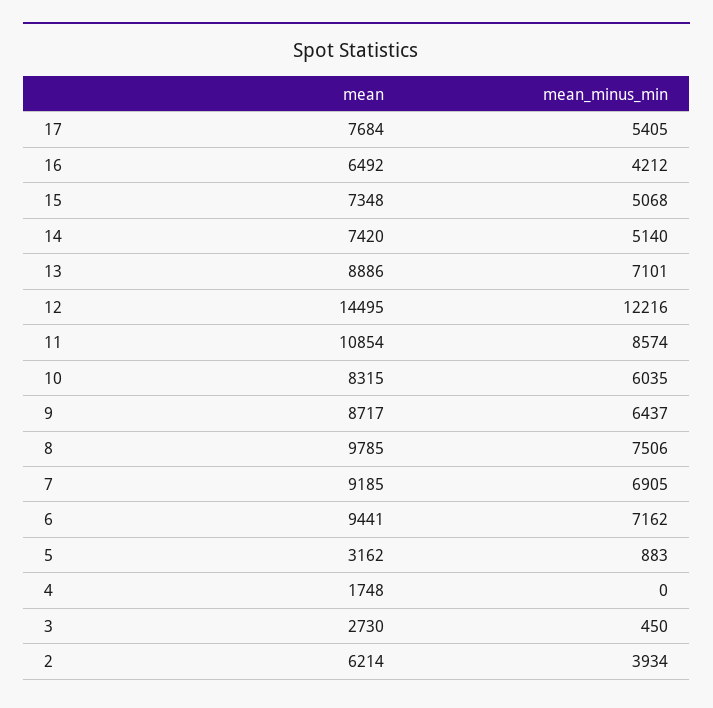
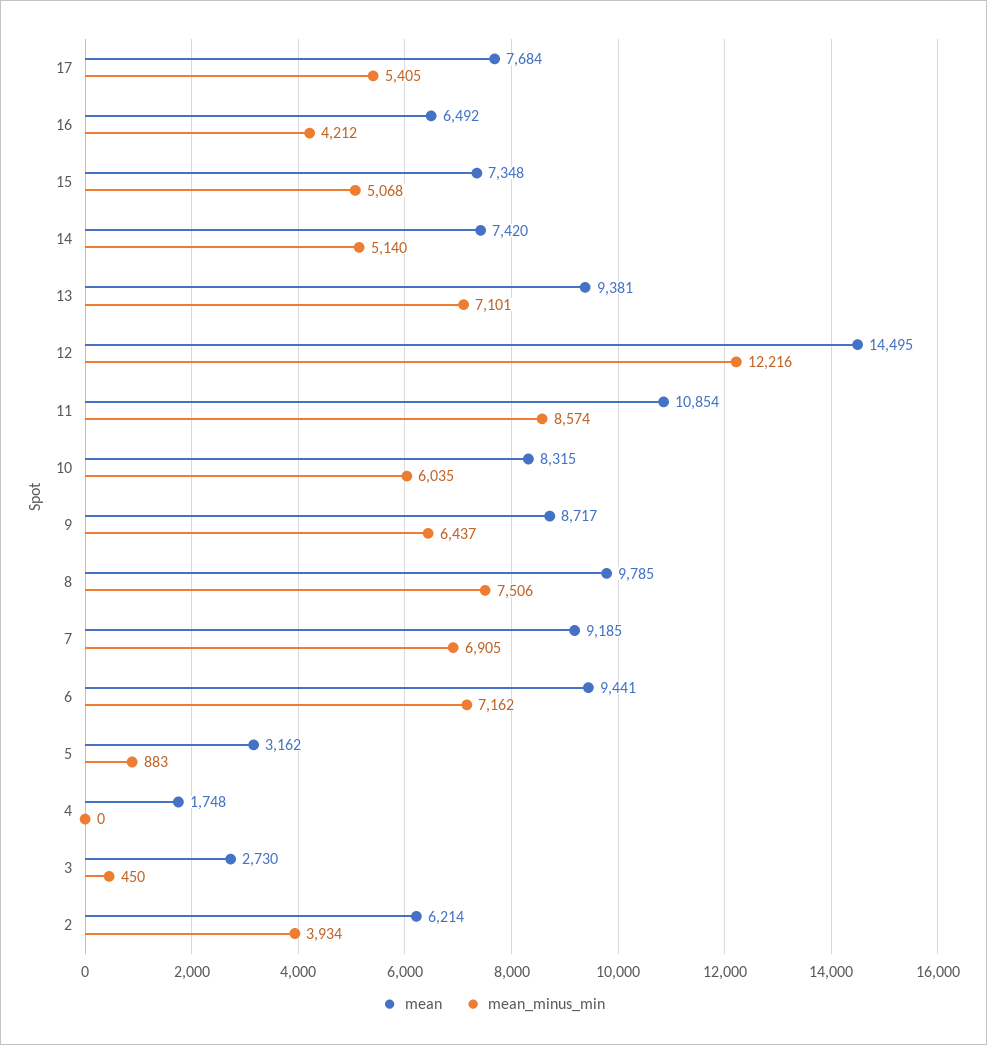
  {
    "mean": {
      "17": 7684,
      "16": 6492,
      "15": 7348,
      "14": 7420,
-     "13": 8886,
+     "13": 9381,
      "12": 14495,
      "11": 10854,
      "10": 8315,
      "9": 8717,
      "8": 9785,
      "7": 9185,
      "6": 9441,
      "5": 3162,
      "4": 1748,
      "3": 2730,
      "2": 6214
    },
    "mean_minus_min": {
      "17": 5405,
      "16": 4212,
      "15": 5068,
      "14": 5140,
      "13": 7101,
      "12": 12216,
      "11": 8574,
      "10": 6035,
      "9": 6437,
      "8": 7506,
      "7": 6905,
      "6": 7162,
      "5": 883,
      "4": 0,
      "3": 450,
      "2": 3934
    }
  }

